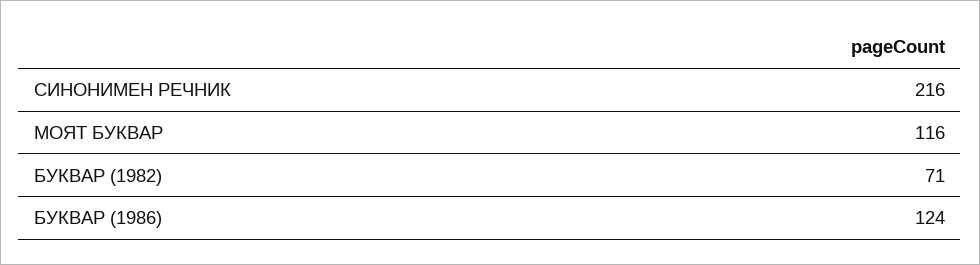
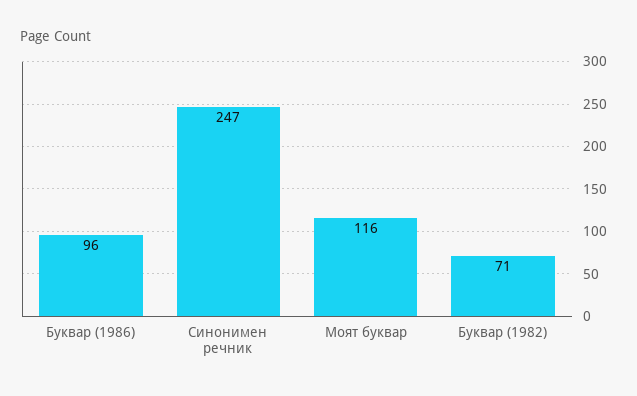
  {
-   "СИНОНИМЕН РЕЧНИК": 216,
+   "СИНОНИМЕН РЕЧНИК": 247,
    "МОЯТ БУКВАР": 116,
    "БУКВАР (1982)": 71,
-   "БУКВАР (1986)": 124
+   "БУКВАР (1986)": 96
  }

